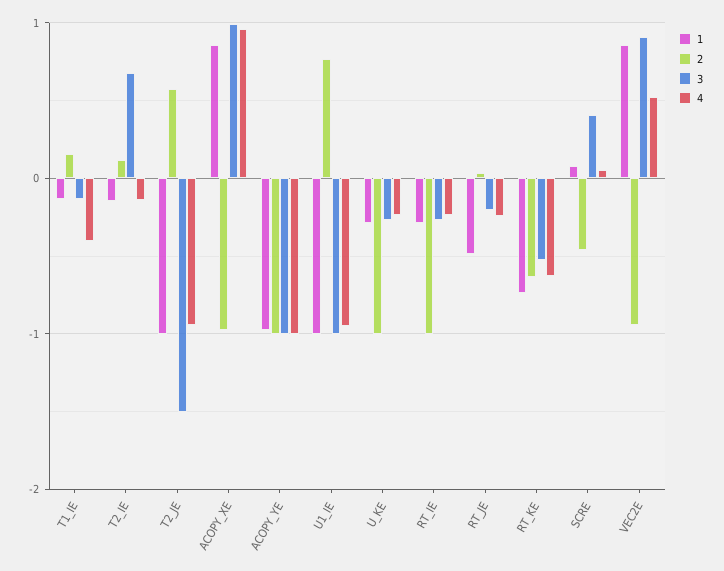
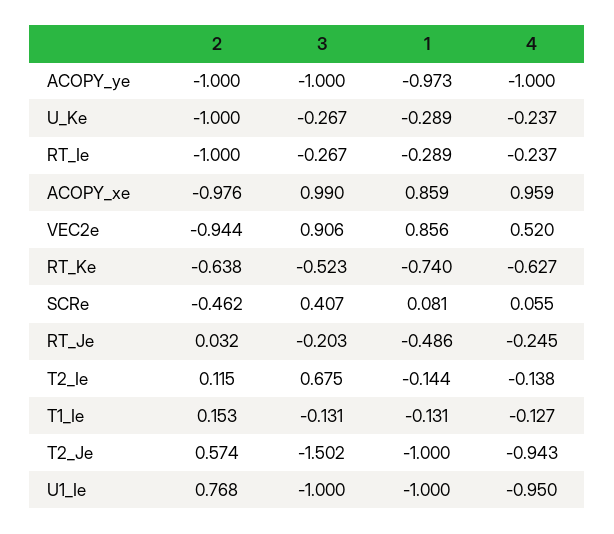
  {
    "1": {
      "T1_IE": -0.131,
      "T2_IE": -0.144,
      "T2_JE": -1,
      "ACOPY_XE": 0.859,
      "ACOPY_YE": -0.973,
      "U1_IE": -1,
      "U_KE": -0.289,
      "RT_IE": -0.289,
      "RT_JE": -0.486,
      "RT_KE": -0.74,
      "SCRE": 0.081,
      "VEC2E": 0.856
    },
    "2": {
      "T1_IE": 0.153,
      "T2_IE": 0.115,
      "T2_JE": 0.574,
      "ACOPY_XE": -0.976,
      "ACOPY_YE": -1,
      "U1_IE": 0.768,
      "U_KE": -1,
      "RT_IE": -1,
      "RT_JE": 0.032,
      "RT_KE": -0.638,
      "SCRE": -0.462,
      "VEC2E": -0.944
    },
    "3": {
      "T1_IE": -0.131,
      "T2_IE": 0.675,
      "T2_JE": -1.502,
      "ACOPY_XE": 0.99,
      "ACOPY_YE": -1,
      "U1_IE": -1,
      "U_KE": -0.267,
      "RT_IE": -0.267,
      "RT_JE": -0.203,
      "RT_KE": -0.523,
      "SCRE": 0.407,
      "VEC2E": 0.906
    },
    "4": {
-     "T1_IE": -0.4,
+     "T1_IE": -0.127,
      "T2_IE": -0.138,
      "T2_JE": -0.943,
      "ACOPY_XE": 0.959,
      "ACOPY_YE": -1,
      "U1_IE": -0.95,
      "U_KE": -0.237,
      "RT_IE": -0.237,
      "RT_JE": -0.245,
      "RT_KE": -0.627,
      "SCRE": 0.055,
      "VEC2E": 0.52
    }
  }

